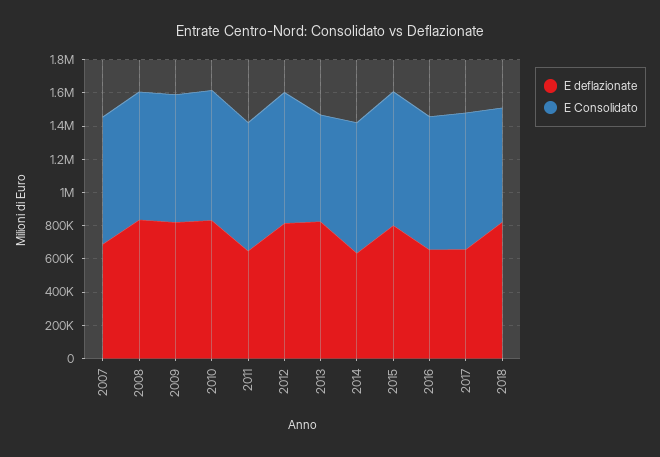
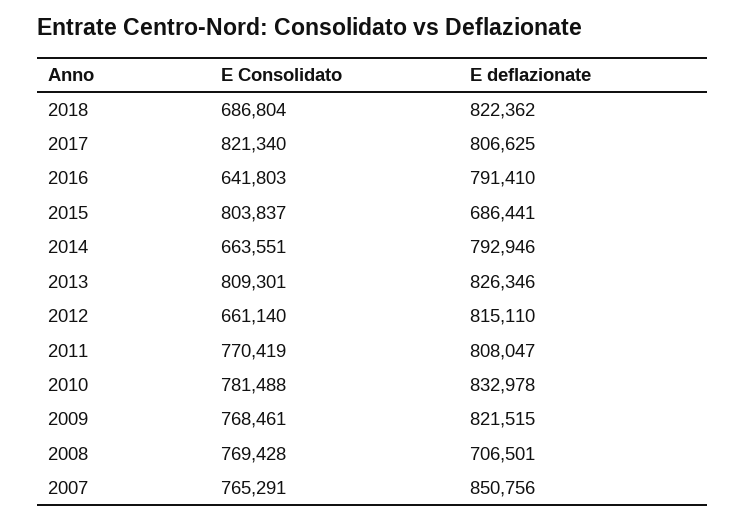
  {
    "E deflazionate": {
-     "2007": 700000,
+     "2007": 850756,
-     "2008": 850000,
+     "2008": 706501,
      "2009": 821515,
      "2010": 832978,
-     "2011": 650000,
+     "2011": 808047,
      "2012": 815110,
      "2013": 826346,
-     "2014": 650000,
+     "2014": 792946,
-     "2015": 800000,
+     "2015": 686441,
-     "2016": 650000,
+     "2016": 791410,
-     "2017": 650000,
+     "2017": 806625,
      "2018": 822362
    },
    "E Consolidato": {
      "2007": 765291,
      "2008": 769428,
      "2009": 768461,
      "2010": 781488,
      "2011": 770419,
-     "2012": 800000,
+     "2012": 661140,
-     "2013": 650000,
+     "2013": 809301,
-     "2014": 800000,
+     "2014": 663551,
      "2015": 803837,
-     "2016": 800000,
+     "2016": 641803,
      "2017": 821340,
      "2018": 686804
    }
  }

